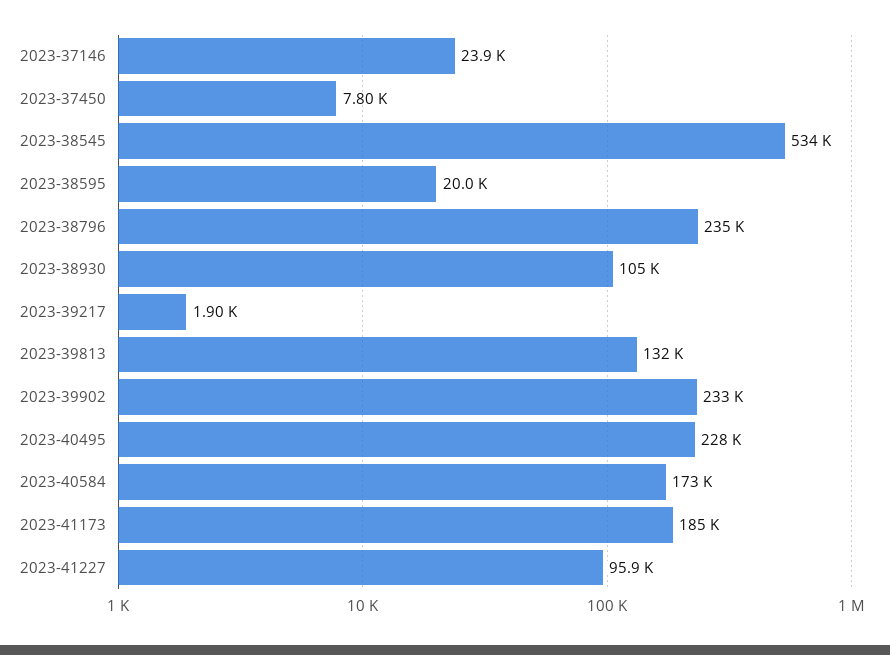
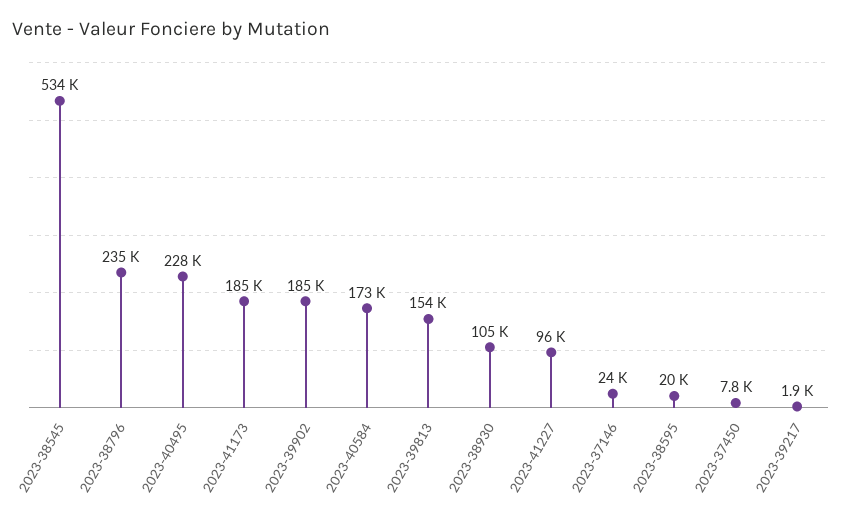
  {
    "2023-37146": 23900,
    "2023-37450": 7800,
    "2023-38545": 534000,
    "2023-38595": 20000,
    "2023-38796": 235000,
    "2023-38930": 105000,
    "2023-39217": 1900,
-   "2023-39813": 132000,
+   "2023-39813": 154000,
-   "2023-39902": 233000,
+   "2023-39902": 185000,
    "2023-40495": 228000,
    "2023-40584": 173000,
    "2023-41173": 185000,
    "2023-41227": 95900
  }

